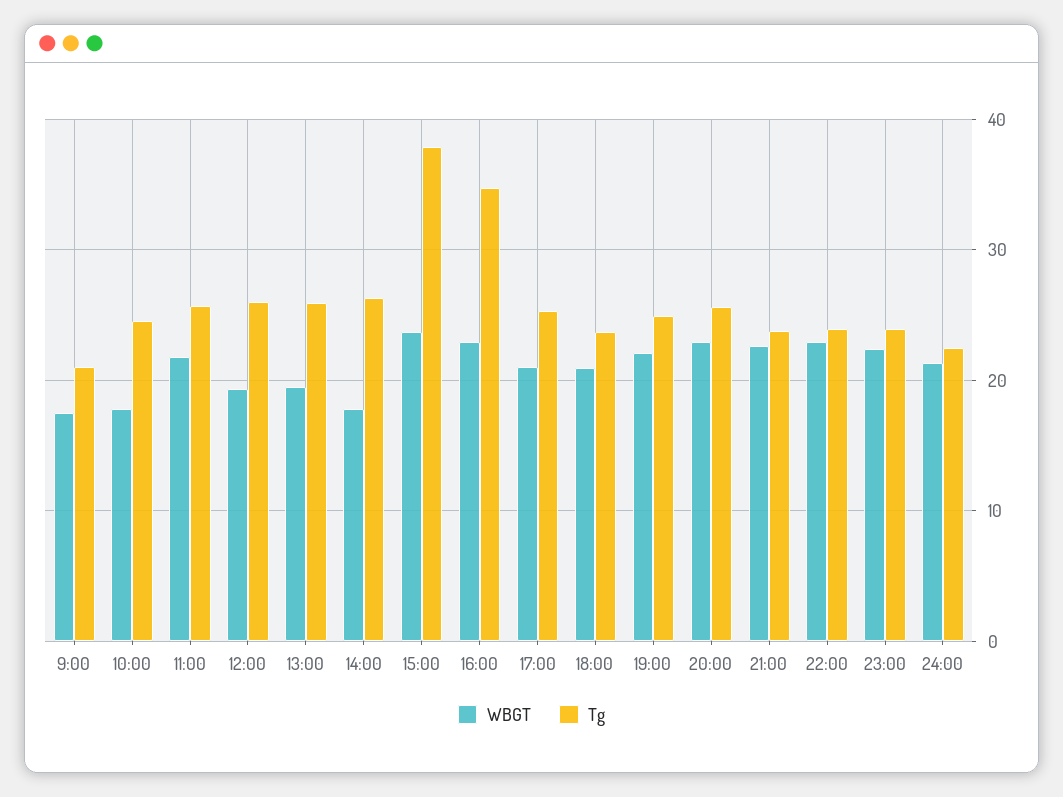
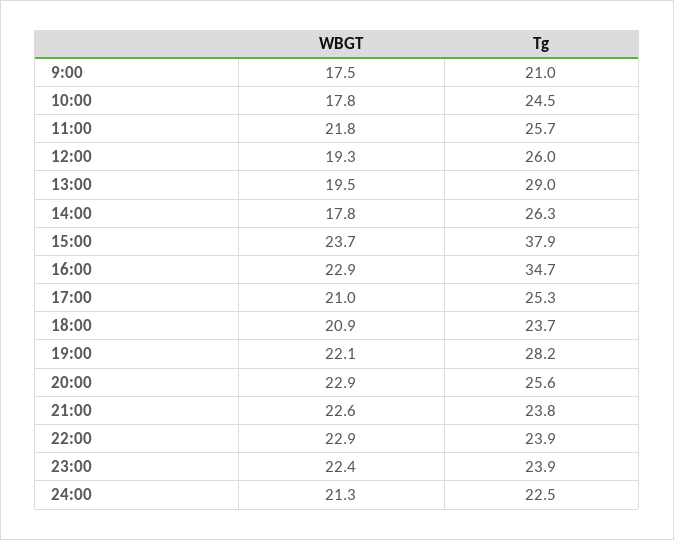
  {
    "WBGT": {
      "9:00": 17.5,
      "10:00": 17.8,
      "11:00": 21.8,
      "12:00": 19.3,
      "13:00": 19.5,
      "14:00": 17.8,
      "15:00": 23.7,
      "16:00": 22.9,
      "17:00": 21,
      "18:00": 20.9,
      "19:00": 22.1,
      "20:00": 22.9,
      "21:00": 22.6,
      "22:00": 22.9,
      "23:00": 22.4,
      "24:00": 21.3
    },
    "Tg": {
      "9:00": 21,
      "10:00": 24.5,
      "11:00": 25.7,
      "12:00": 26,
-     "13:00": 26,
+     "13:00": 29,
      "14:00": 26.3,
      "15:00": 37.9,
      "16:00": 34.7,
      "17:00": 25.3,
      "18:00": 23.7,
-     "19:00": 25,
+     "19:00": 28.2,
      "20:00": 25.6,
      "21:00": 23.8,
      "22:00": 23.9,
      "23:00": 23.9,
      "24:00": 22.5
    }
  }

